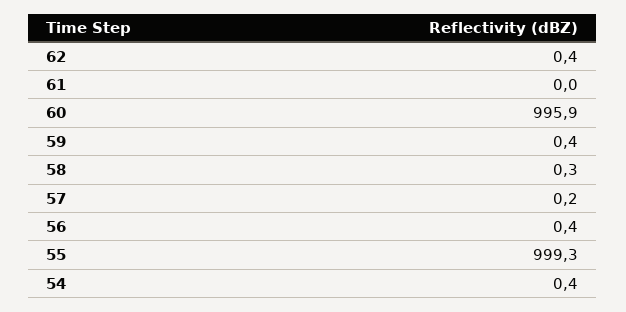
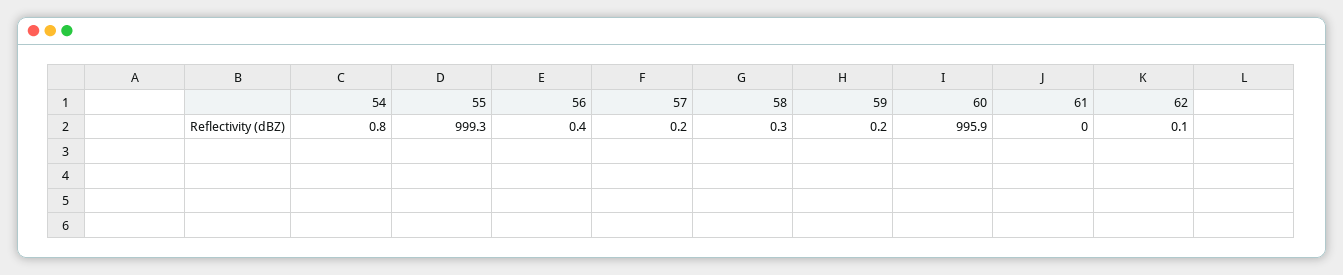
  {
-   "62": 0.4,
+   "62": 0.1,
    "61": 0,
    "60": 995.9,
-   "59": 0.4,
+   "59": 0.2,
    "58": 0.3,
    "57": 0.2,
    "56": 0.4,
    "55": 999.3,
-   "54": 0.4
+   "54": 0.8
  }

